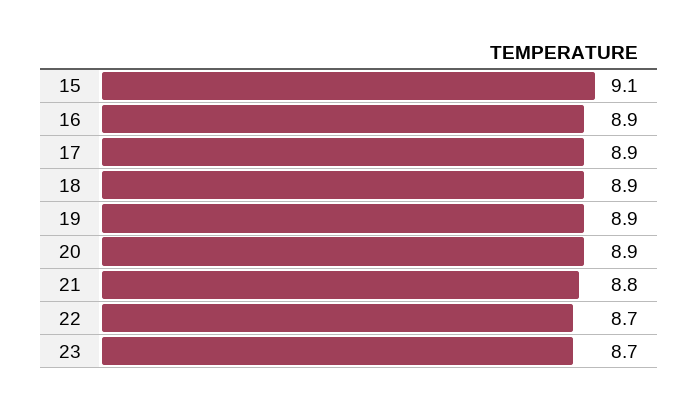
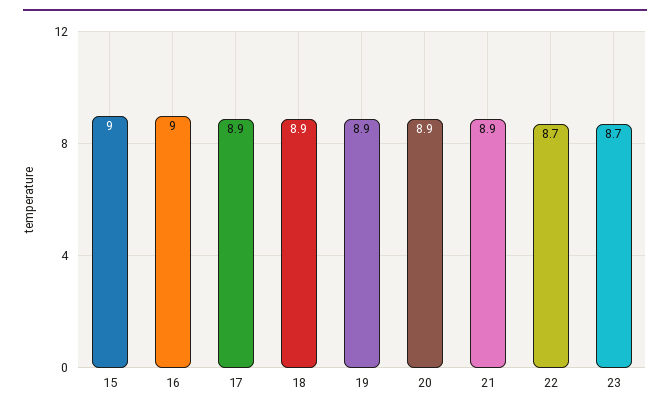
  {
-   "15": 9.1,
+   "15": 9,
-   "16": 8.9,
+   "16": 9,
    "17": 8.9,
    "18": 8.9,
    "19": 8.9,
    "20": 8.9,
-   "21": 8.8,
+   "21": 8.9,
    "22": 8.7,
    "23": 8.7
  }

